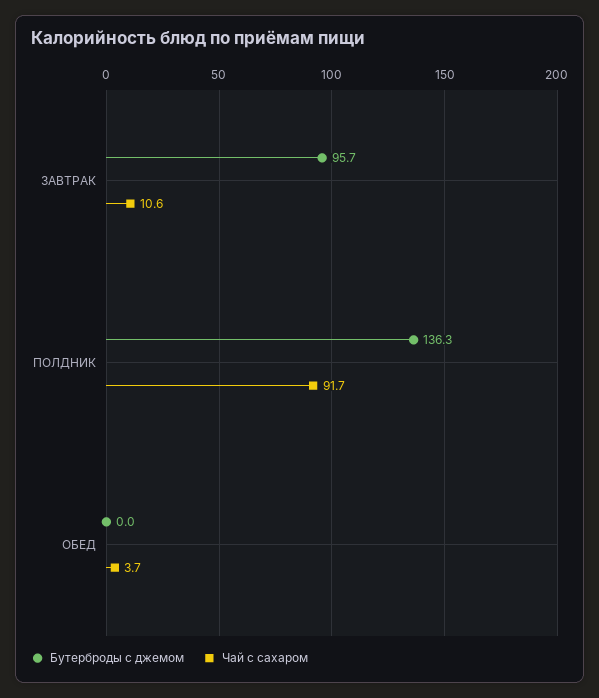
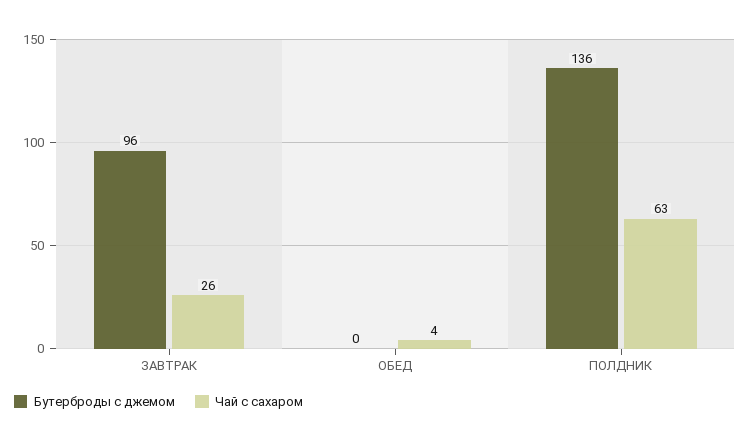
  {
    "Бутерброды с джемом": {
      "ЗАВТРАК": 95.7,
      "ПОЛДНИК": 136.3,
      "ОБЕД": 0
    },
    "Чай с сахаром": {
-     "ЗАВТРАК": 10.6,
+     "ЗАВТРАК": 26,
-     "ПОЛДНИК": 91.7,
+     "ПОЛДНИК": 63,
      "ОБЕД": 3.7
    }
  }

